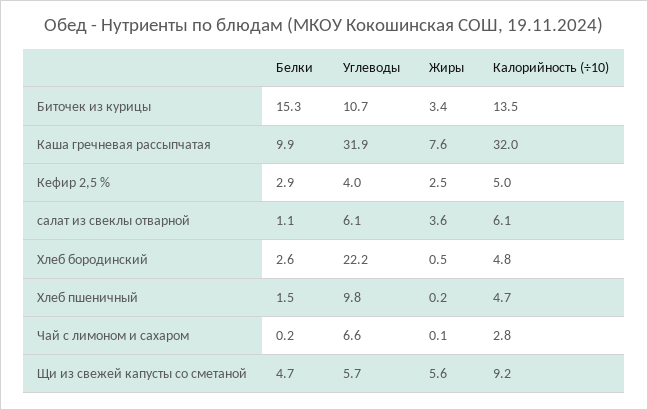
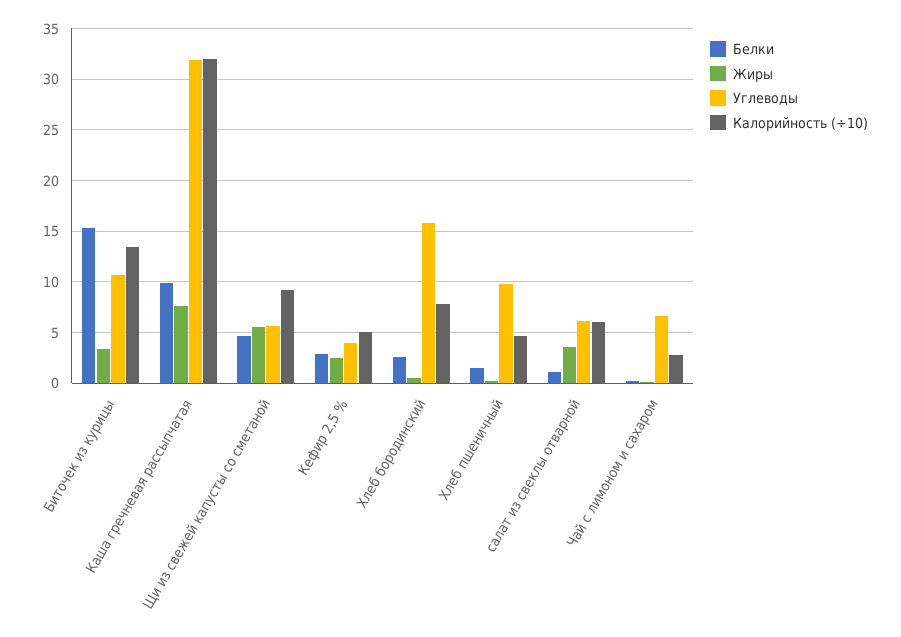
  {
    "Белки": {
      "Биточек из курицы": 15.3,
      "Каша гречневая рассыпчатая": 9.9,
      "Кефир 2,5 %": 2.9,
      "салат из свеклы отварной": 1.1,
      "Хлеб бородинский": 2.6,
      "Хлеб пшеничный": 1.5,
      "Чай с лимоном и сахаром": 0.2,
      "Щи из свежей капусты со сметаной": 4.7
    },
    "Углеводы": {
      "Биточек из курицы": 10.7,
      "Каша гречневая рассыпчатая": 31.9,
      "Кефир 2,5 %": 4,
      "салат из свеклы отварной": 6.1,
-     "Хлеб бородинский": 22.2,
+     "Хлеб бородинский": 16,
      "Хлеб пшеничный": 9.8,
      "Чай с лимоном и сахаром": 6.6,
      "Щи из свежей капусты со сметаной": 5.7
    },
    "Жиры": {
      "Биточек из курицы": 3.4,
      "Каша гречневая рассыпчатая": 7.6,
      "Кефир 2,5 %": 2.5,
      "салат из свеклы отварной": 3.6,
      "Хлеб бородинский": 0.5,
      "Хлеб пшеничный": 0.2,
      "Чай с лимоном и сахаром": 0.1,
      "Щи из свежей капусты со сметаной": 5.6
    },
    "Калорийность (÷10)": {
      "Биточек из курицы": 13.5,
      "Каша гречневая рассыпчатая": 32,
      "Кефир 2,5 %": 5,
      "салат из свеклы отварной": 6.1,
-     "Хлеб бородинский": 4.8,
+     "Хлеб бородинский": 8,
      "Хлеб пшеничный": 4.7,
      "Чай с лимоном и сахаром": 2.8,
      "Щи из свежей капусты со сметаной": 9.2
    }
  }

